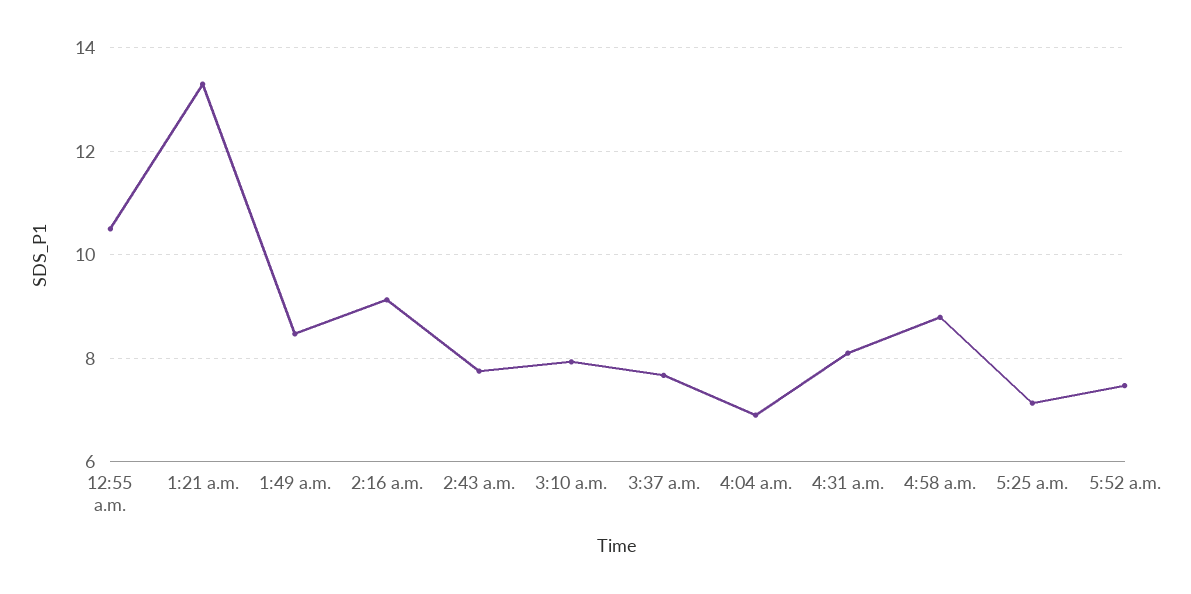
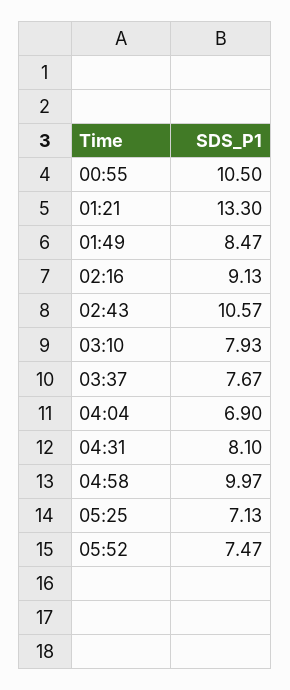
  {
    "12:55 a.m.": 10.5,
    "1:21 a.m.": 13.3,
    "1:49 a.m.": 8.47,
    "2:16 a.m.": 9.13,
-   "2:43 a.m.": 7.8,
+   "2:43 a.m.": 10.57,
    "3:10 a.m.": 7.93,
    "3:37 a.m.": 7.67,
    "4:04 a.m.": 6.9,
    "4:31 a.m.": 8.1,
-   "4:58 a.m.": 8.8,
+   "4:58 a.m.": 9.97,
    "5:25 a.m.": 7.13,
    "5:52 a.m.": 7.47
  }

